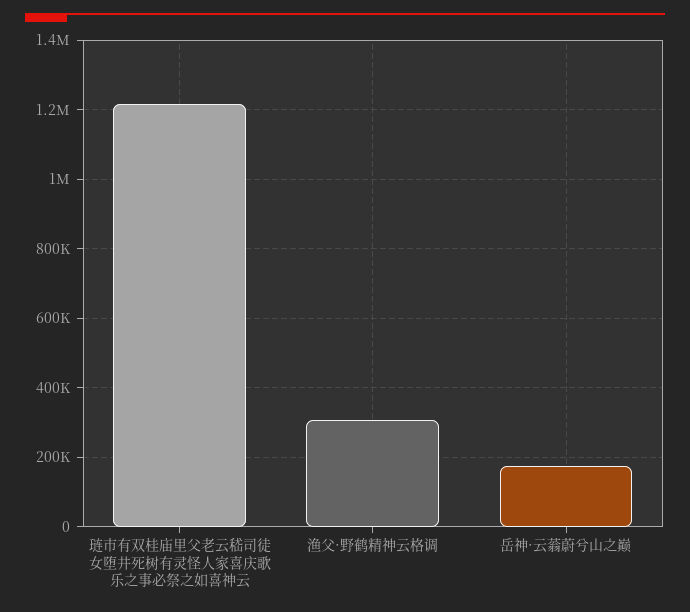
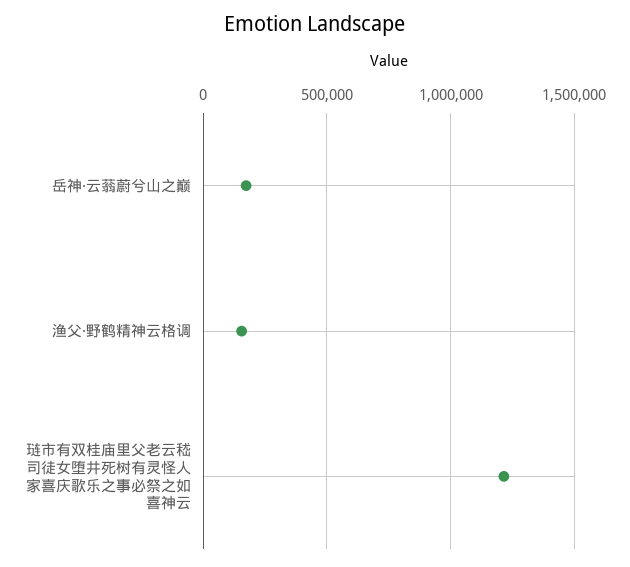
  {
    "琏市有双桂庙里父老云嵇司徒女堕井死树有灵怪人家喜庆歌乐之事必祭之如喜神云": 1220000,
-   "渔父·野鹤精神云格调": 300000,
+   "渔父·野鹤精神云格调": 150000,
    "岳神·云蓊蔚兮山之巅": 180000
  }

